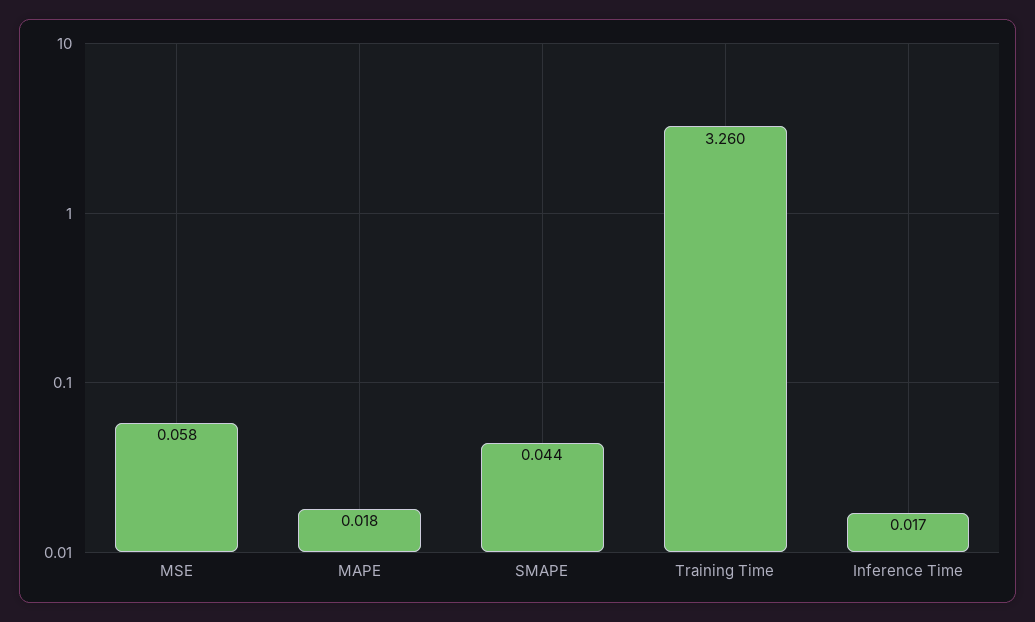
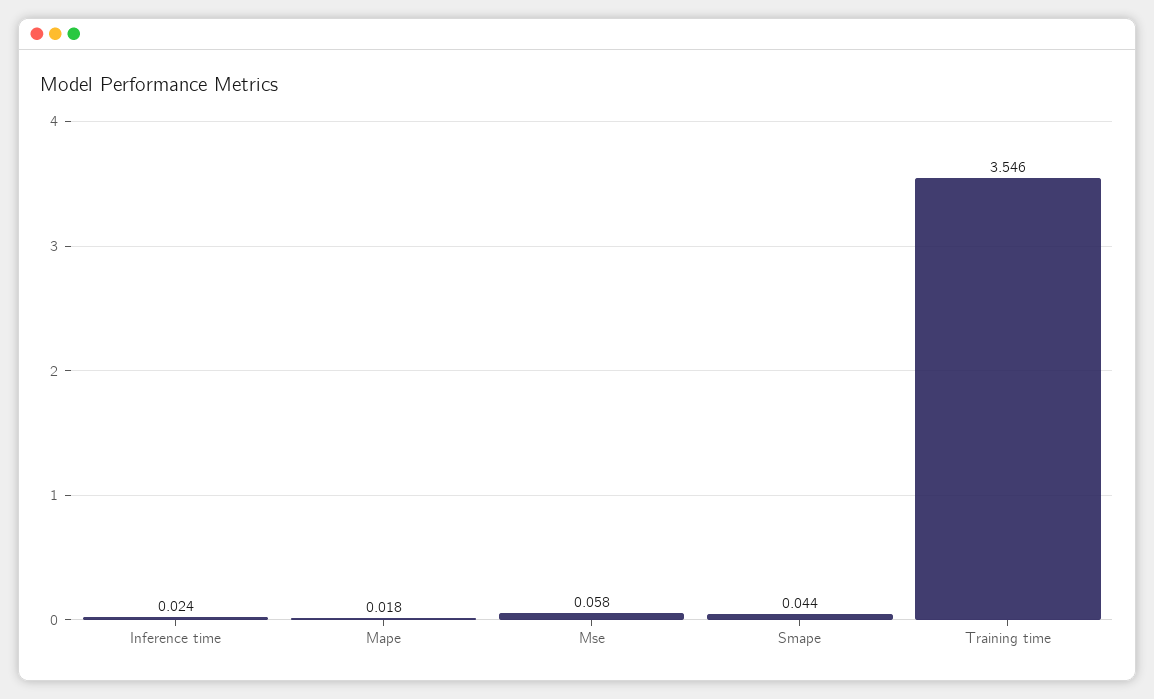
  {
    "MSE": 0.058,
    "MAPE": 0.018,
    "SMAPE": 0.044,
-   "Training Time": 3.26,
+   "Training Time": 3.546,
-   "Inference Time": 0.017
+   "Inference Time": 0.024
  }

